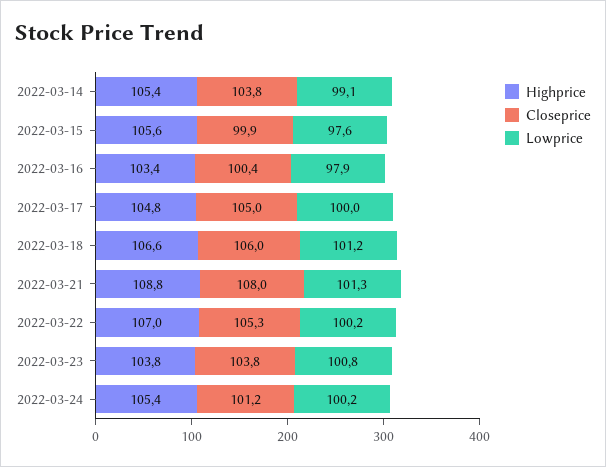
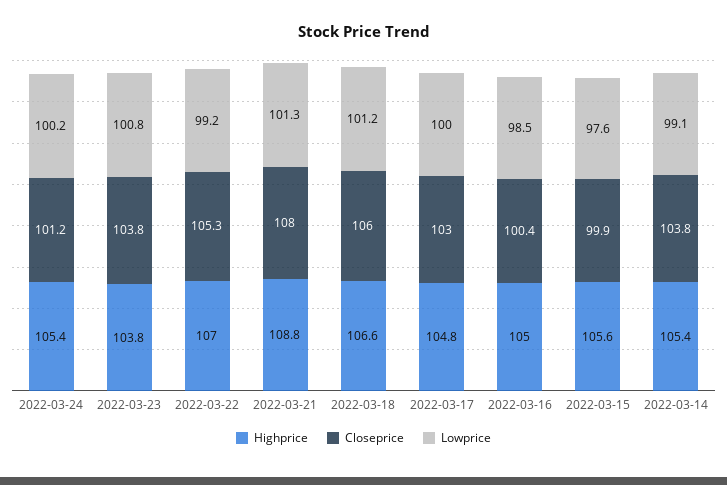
  {
    "Highprice": {
      "2022-03-14": 105.4,
      "2022-03-15": 105.6,
-     "2022-03-16": 103.4,
+     "2022-03-16": 105,
      "2022-03-17": 104.8,
      "2022-03-18": 106.6,
      "2022-03-21": 108.8,
      "2022-03-22": 107,
      "2022-03-23": 103.8,
      "2022-03-24": 105.4
    },
    "Closeprice": {
      "2022-03-14": 103.8,
      "2022-03-15": 99.9,
      "2022-03-16": 100.4,
-     "2022-03-17": 105,
+     "2022-03-17": 103,
      "2022-03-18": 106,
      "2022-03-21": 108,
      "2022-03-22": 105.3,
      "2022-03-23": 103.8,
      "2022-03-24": 101.2
    },
    "Lowprice": {
      "2022-03-14": 99.1,
      "2022-03-15": 97.6,
-     "2022-03-16": 97.9,
+     "2022-03-16": 98.5,
      "2022-03-17": 100,
      "2022-03-18": 101.2,
      "2022-03-21": 101.3,
-     "2022-03-22": 100.2,
+     "2022-03-22": 99.2,
      "2022-03-23": 100.8,
      "2022-03-24": 100.2
    }
  }

